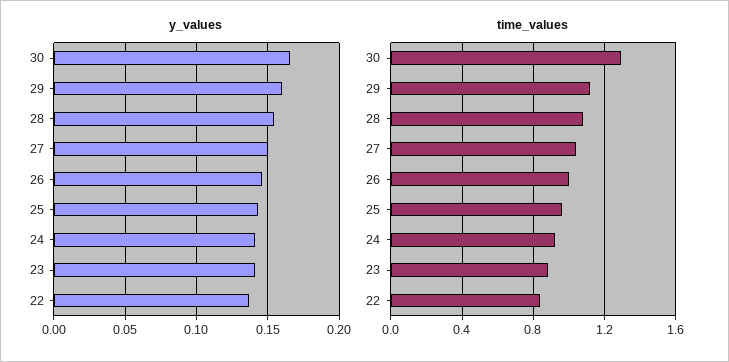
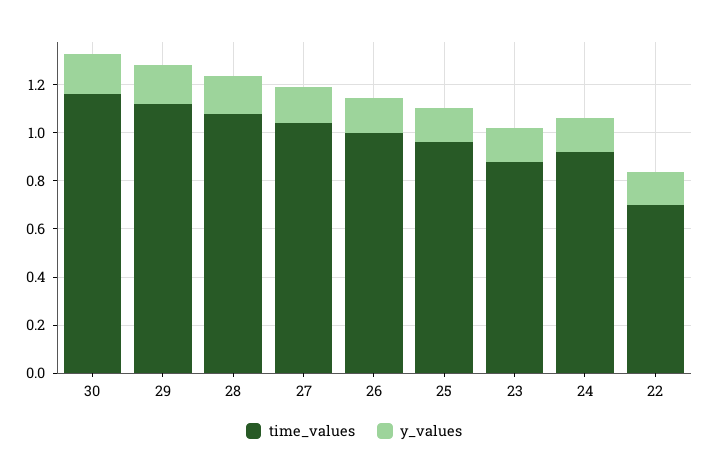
  {
    "y_values": {
      "30": 0.165,
      "29": 0.16,
      "28": 0.155,
      "27": 0.15,
      "26": 0.145,
      "25": 0.145,
      "24": 0.14,
      "23": 0.14,
      "22": 0.135
    },
    "time_values": {
-     "30": 1.3,
+     "30": 1.15,
      "29": 1.1,
      "28": 1.1,
      "27": 1.05,
      "26": 1,
      "25": 0.95,
      "24": 0.9,
      "23": 0.9,
-     "22": 0.85
+     "22": 0.7
    }
  }

